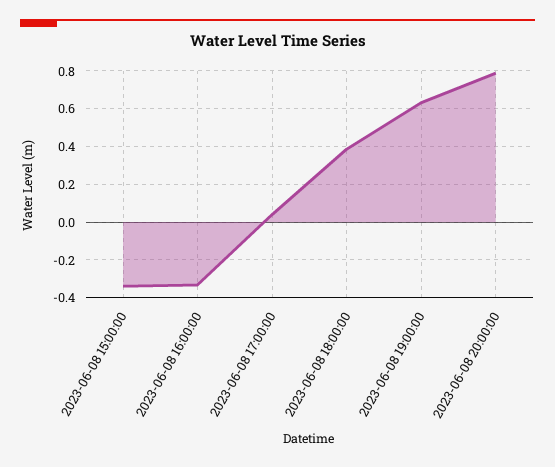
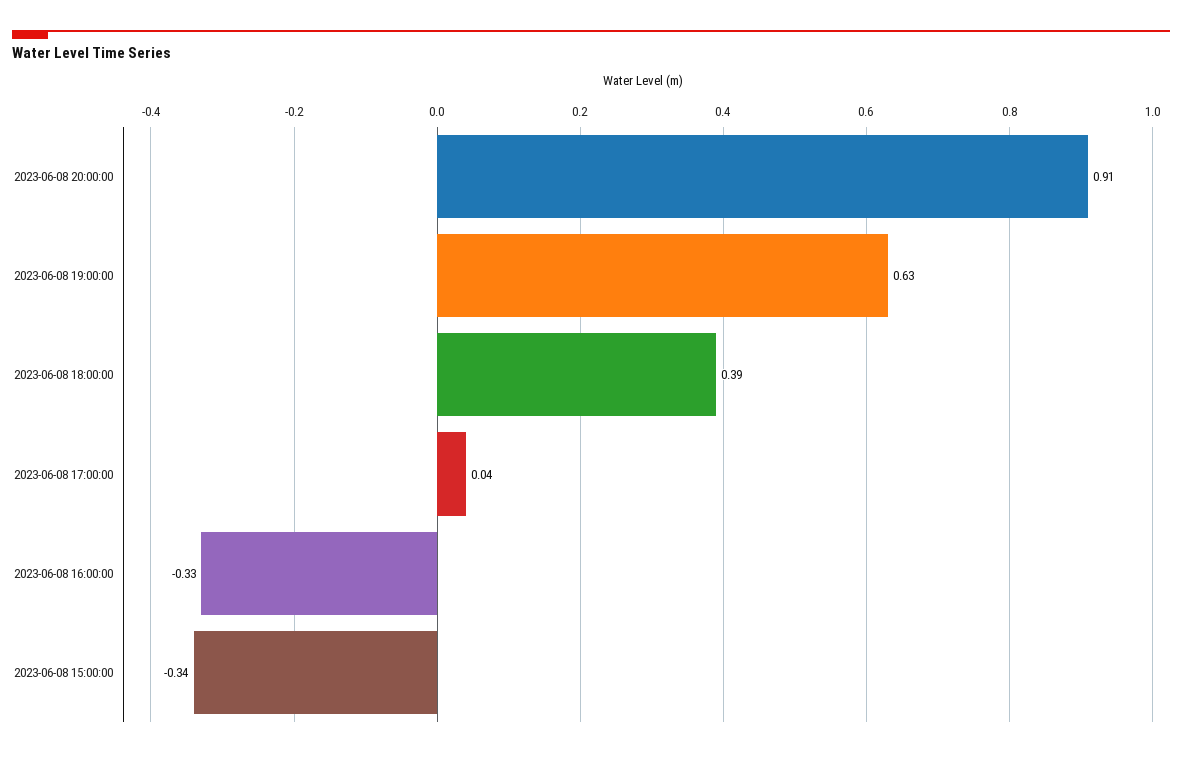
  {
    "2023-06-08 15:00:00": -0.34,
    "2023-06-08 16:00:00": -0.33,
    "2023-06-08 17:00:00": 0.04,
    "2023-06-08 18:00:00": 0.39,
    "2023-06-08 19:00:00": 0.63,
-   "2023-06-08 20:00:00": 0.8
+   "2023-06-08 20:00:00": 0.91
  }

